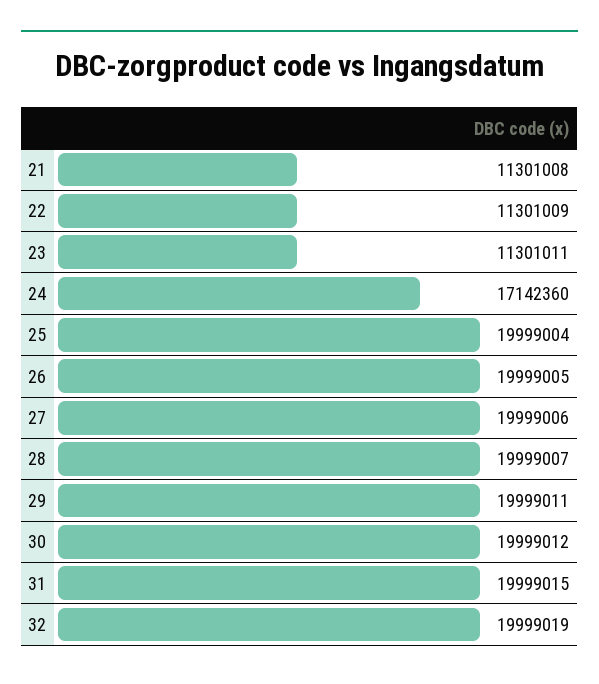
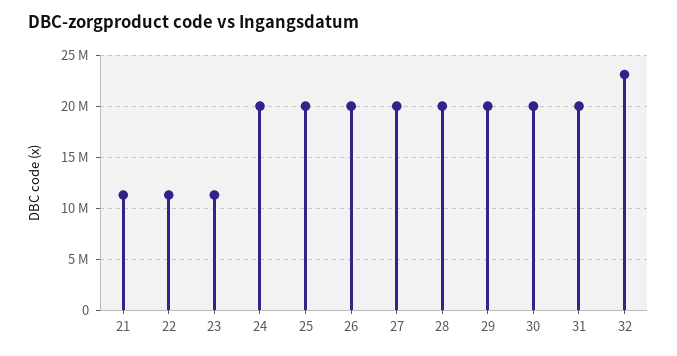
  {
    "21": 11301008,
    "22": 11301009,
    "23": 11301011,
-   "24": 17142360,
+   "24": 20000000,
    "25": 19999004,
    "26": 19999005,
    "27": 19999006,
    "28": 19999007,
    "29": 19999011,
    "30": 19999012,
    "31": 19999015,
-   "32": 19999019
+   "32": 23000000
  }

